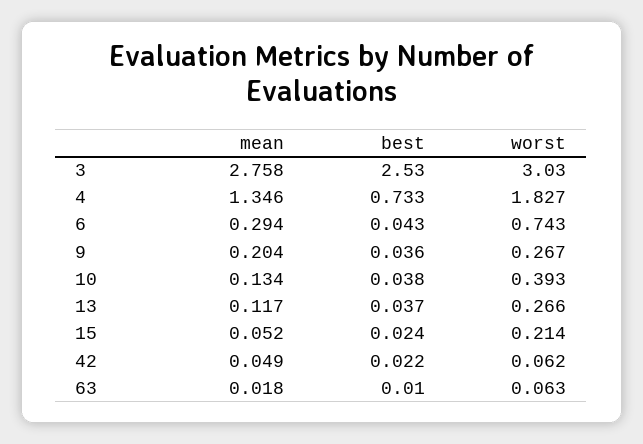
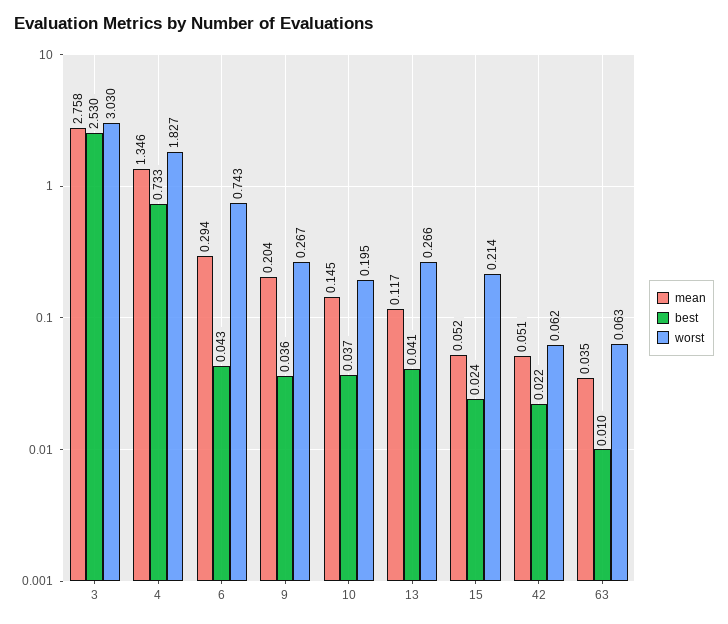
  {
    "mean": {
      "3": 2.758,
      "4": 1.346,
      "6": 0.294,
      "9": 0.204,
-     "10": 0.134,
+     "10": 0.145,
      "13": 0.117,
      "15": 0.052,
-     "42": 0.049,
+     "42": 0.051,
-     "63": 0.018
+     "63": 0.035
    },
    "best": {
      "3": 2.53,
      "4": 0.733,
      "6": 0.043,
      "9": 0.036,
-     "10": 0.038,
+     "10": 0.037,
-     "13": 0.037,
+     "13": 0.041,
      "15": 0.024,
      "42": 0.022,
      "63": 0.01
    },
    "worst": {
      "3": 3.03,
      "4": 1.827,
      "6": 0.743,
      "9": 0.267,
-     "10": 0.393,
+     "10": 0.195,
      "13": 0.266,
      "15": 0.214,
      "42": 0.062,
      "63": 0.063
    }
  }

